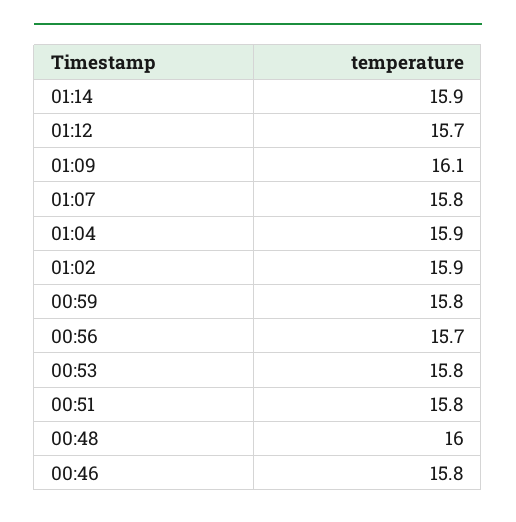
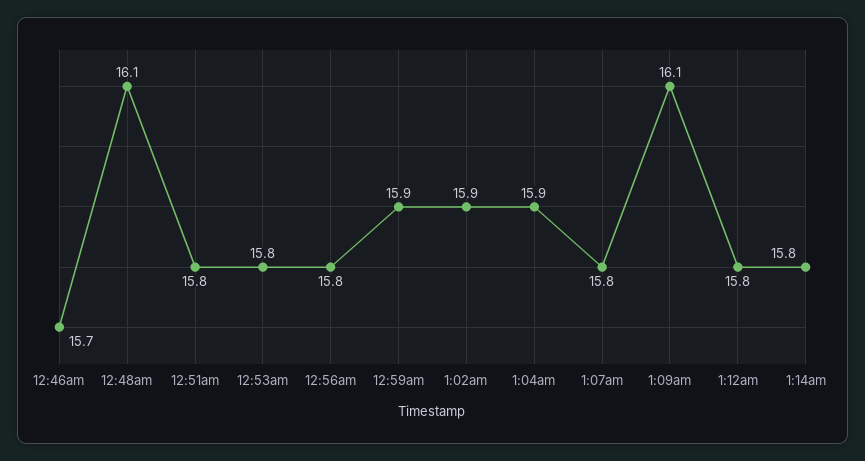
  {
-   "01:14": 15.9,
+   "01:14": 15.8,
-   "01:12": 15.7,
+   "01:12": 15.8,
    "01:09": 16.1,
    "01:07": 15.8,
    "01:04": 15.9,
    "01:02": 15.9,
-   "00:59": 15.8,
+   "00:59": 15.9,
-   "00:56": 15.7,
+   "00:56": 15.8,
    "00:53": 15.8,
    "00:51": 15.8,
-   "00:48": 16,
+   "00:48": 16.1,
-   "00:46": 15.8
+   "00:46": 15.7
  }

